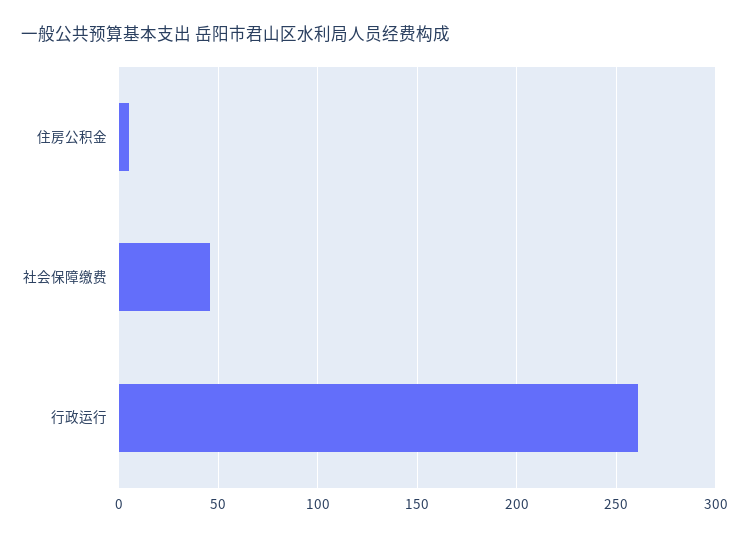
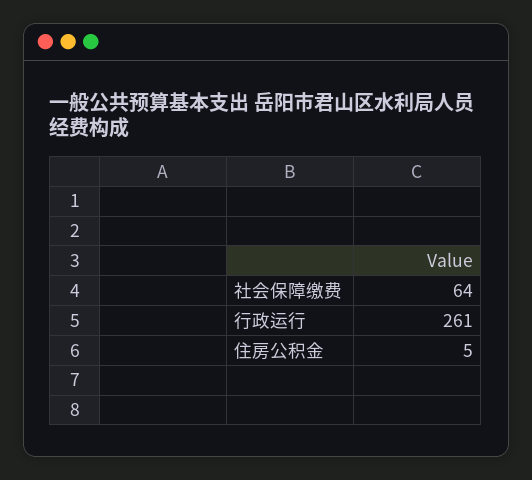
  {
    "住房公积金": 5,
-   "社会保障缴费": 45,
+   "社会保障缴费": 64,
    "行政运行": 261
  }

